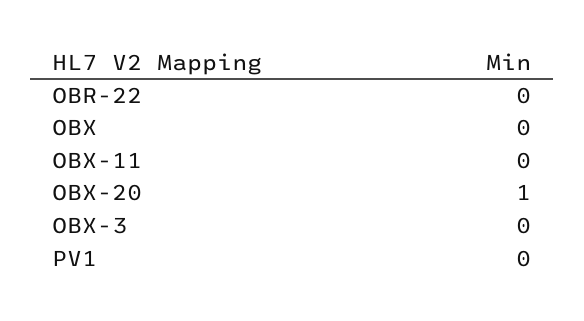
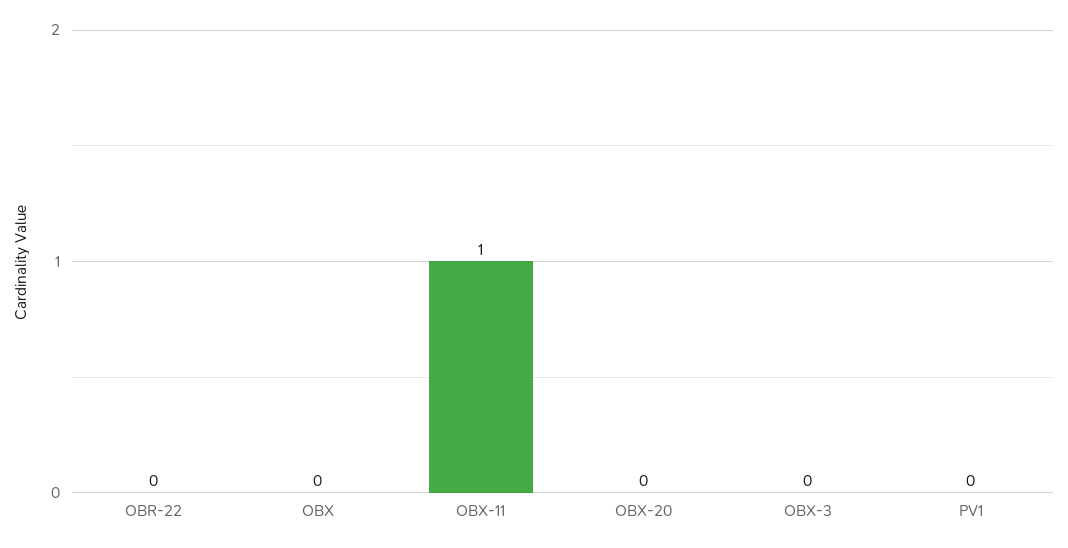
  {
    "OBR-22": 0,
    "OBX": 0,
-   "OBX-11": 0,
+   "OBX-11": 1,
-   "OBX-20": 1,
+   "OBX-20": 0,
    "OBX-3": 0,
    "PV1": 0
  }

